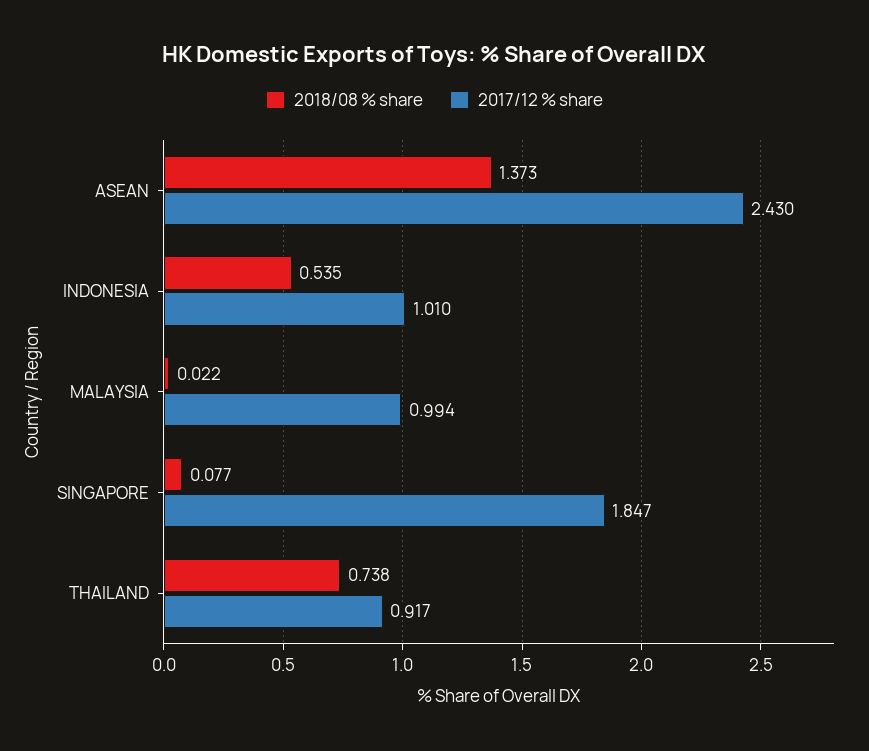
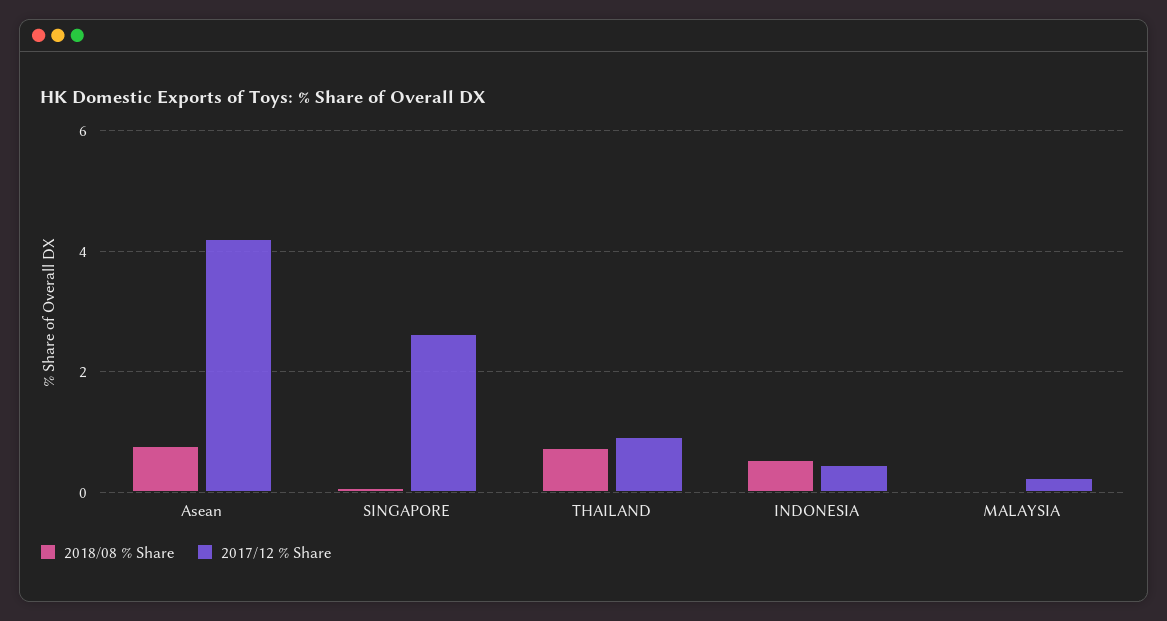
  {
    "2018/08 % share": {
-     "ASEAN": 1.373,
+     "ASEAN": 0.8,
      "INDONESIA": 0.535,
      "MALAYSIA": 0.022,
      "SINGAPORE": 0.077,
      "THAILAND": 0.738
    },
    "2017/12 % share": {
-     "ASEAN": 2.43,
+     "ASEAN": 4.2,
-     "INDONESIA": 1.01,
+     "INDONESIA": 0.4,
-     "MALAYSIA": 0.994,
+     "MALAYSIA": 0.2,
-     "SINGAPORE": 1.847,
+     "SINGAPORE": 2.6,
      "THAILAND": 0.917
    }
  }

